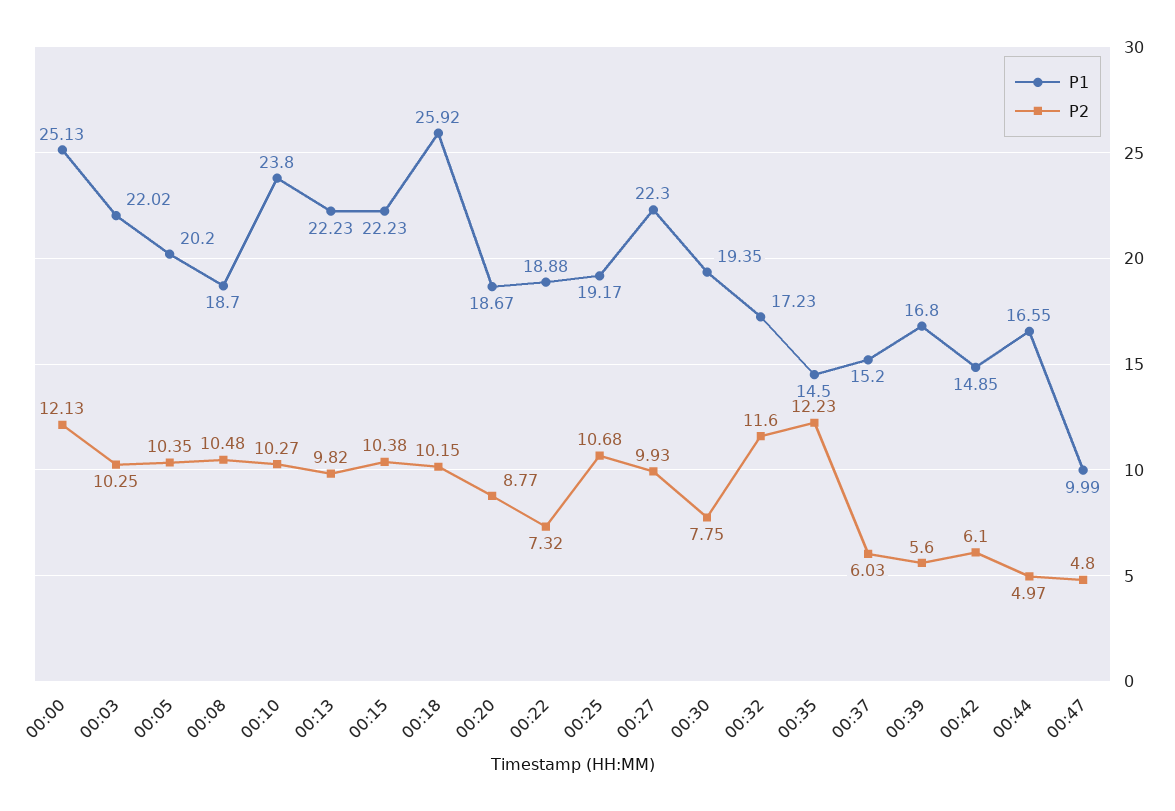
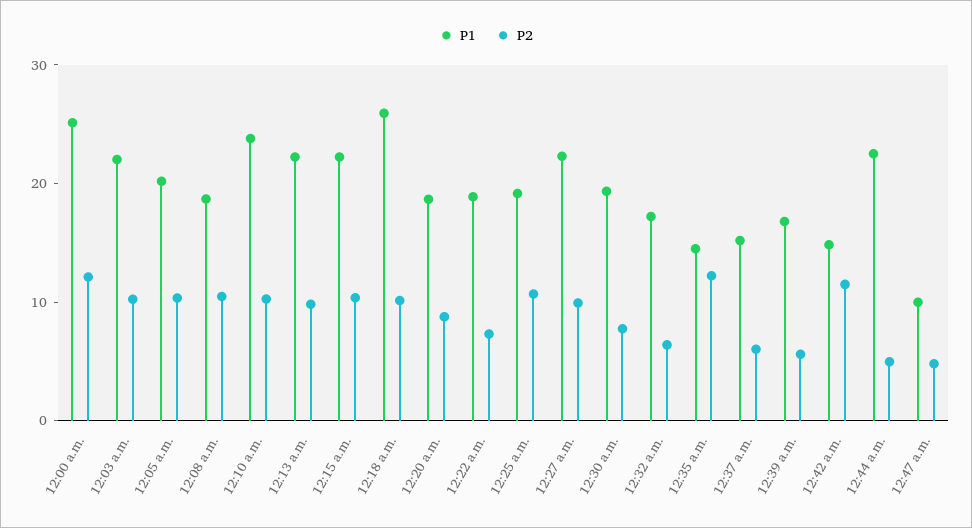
  {
    "P1": {
      "00:00": 25.13,
      "00:03": 22.02,
      "00:05": 20.2,
      "00:08": 18.7,
      "00:10": 23.8,
      "00:13": 22.23,
      "00:15": 22.23,
      "00:18": 25.92,
      "00:20": 18.67,
      "00:22": 18.88,
      "00:25": 19.17,
      "00:27": 22.3,
      "00:30": 19.35,
      "00:32": 17.23,
      "00:35": 14.5,
      "00:37": 15.2,
      "00:39": 16.8,
      "00:42": 14.85,
-     "00:44": 16.55,
+     "00:44": 22,
      "00:47": 9.99
    },
    "P2": {
      "00:00": 12.13,
      "00:03": 10.25,
      "00:05": 10.35,
      "00:08": 10.48,
      "00:10": 10.27,
      "00:13": 9.82,
      "00:15": 10.38,
      "00:18": 10.15,
      "00:20": 8.77,
      "00:22": 7.32,
      "00:25": 10.68,
      "00:27": 9.93,
      "00:30": 7.75,
-     "00:32": 11.6,
+     "00:32": 6,
      "00:35": 12.23,
      "00:37": 6.03,
      "00:39": 5.6,
-     "00:42": 6.1,
+     "00:42": 12,
      "00:44": 4.97,
      "00:47": 4.8
    }
  }

